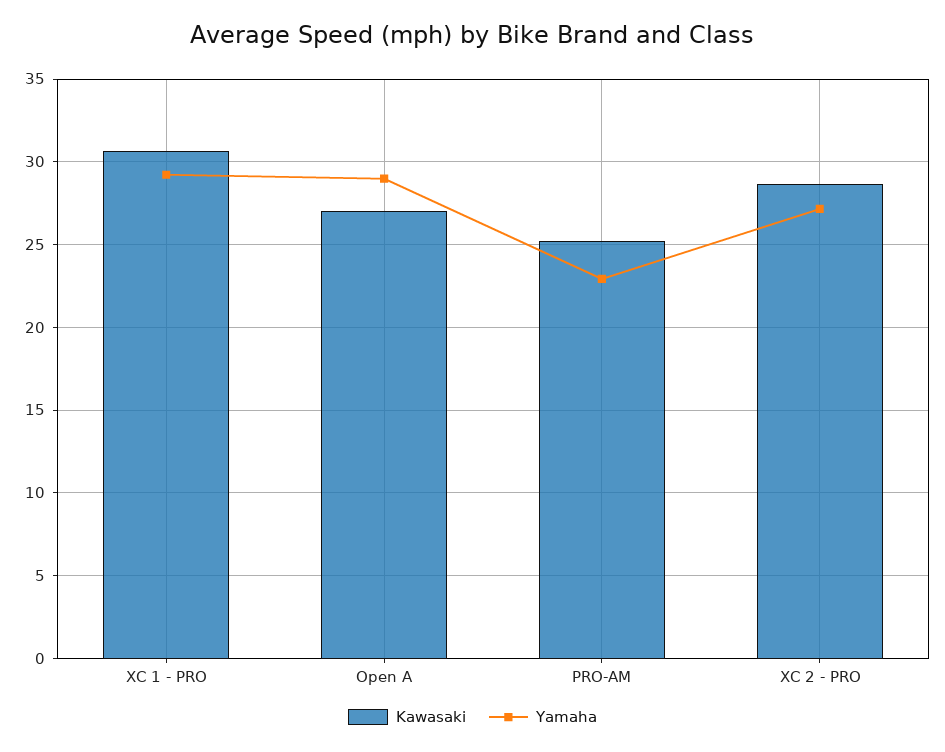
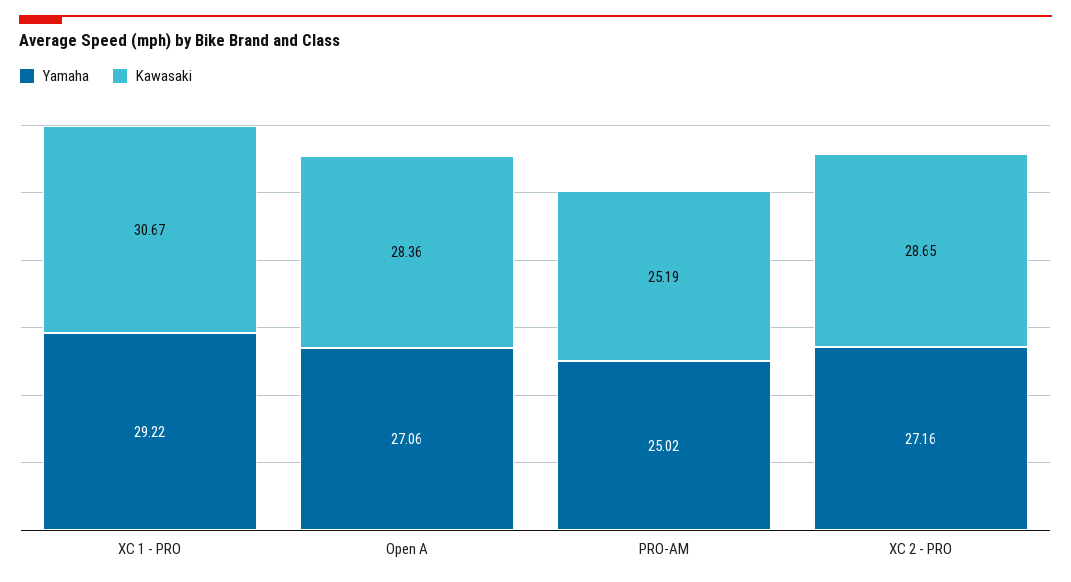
  {
    "Kawasaki": {
      "XC 1 - PRO": 30.67,
-     "Open A": 27,
+     "Open A": 28.36,
      "PRO-AM": 25.19,
      "XC 2 - PRO": 28.65
    },
    "Yamaha": {
      "XC 1 - PRO": 29.22,
-     "Open A": 29,
+     "Open A": 27.06,
-     "PRO-AM": 23,
+     "PRO-AM": 25.02,
      "XC 2 - PRO": 27.16
    }
  }

